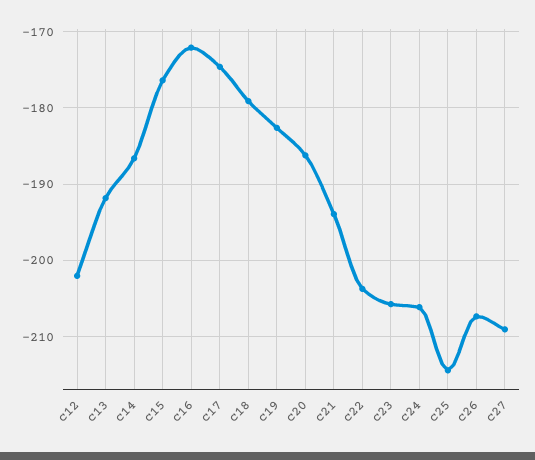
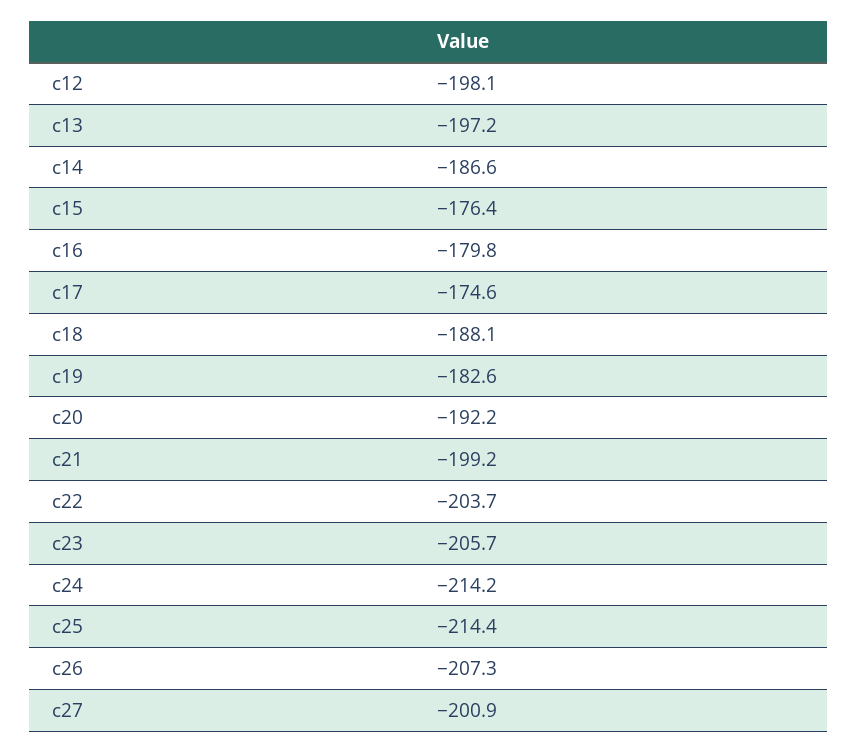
  {
-   "c12": -202,
+   "c12": -198.1,
-   "c13": -192,
+   "c13": -197.2,
    "c14": -186.6,
    "c15": -176.4,
-   "c16": -172,
+   "c16": -179.8,
    "c17": -174.6,
-   "c18": -179,
+   "c18": -188.1,
    "c19": -182.6,
-   "c20": -186,
+   "c20": -192.2,
-   "c21": -194,
+   "c21": -199.2,
    "c22": -203.7,
    "c23": -205.7,
-   "c24": -206,
+   "c24": -214.2,
    "c25": -214.4,
    "c26": -207.3,
-   "c27": -209
+   "c27": -200.9
  }

